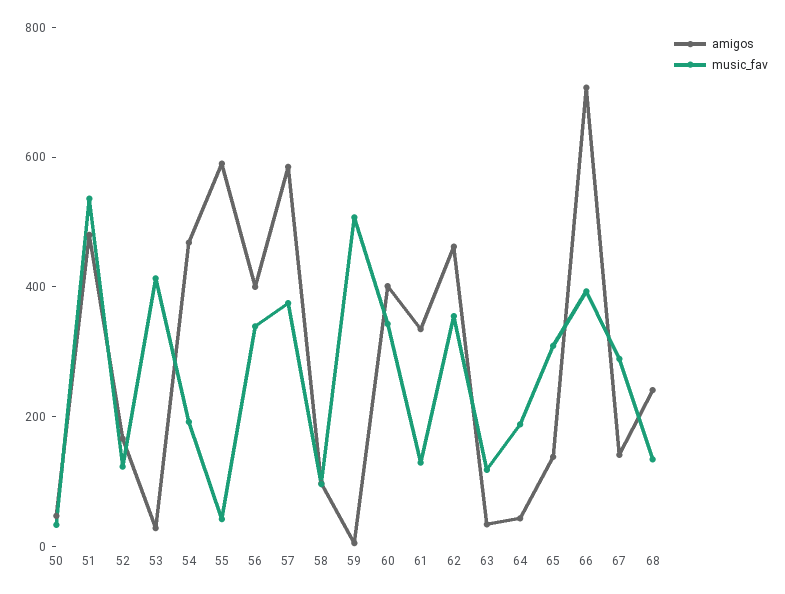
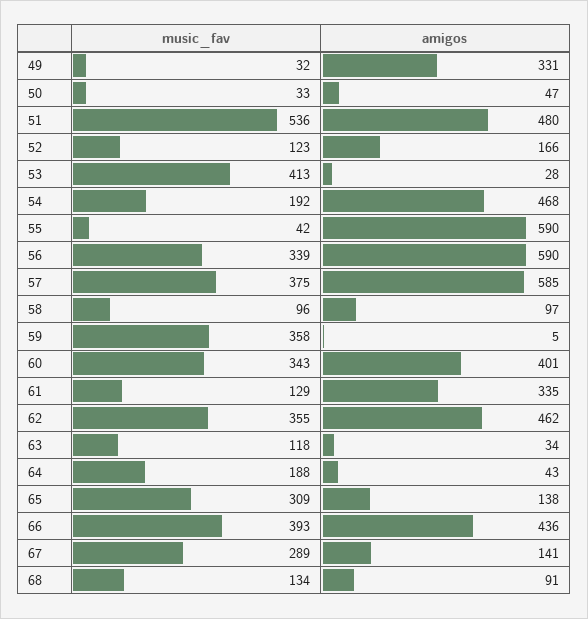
  {
    "amigos": {
      "50": 47,
      "51": 480,
      "52": 166,
      "53": 28,
      "54": 468,
      "55": 590,
-     "56": 400,
+     "56": 590,
      "57": 585,
      "58": 97,
      "59": 5,
      "60": 401,
      "61": 335,
      "62": 462,
      "63": 34,
      "64": 43,
      "65": 138,
-     "66": 700,
+     "66": 436,
      "67": 141,
-     "68": 250
+     "68": 91,
+     "49": 331
    },
    "music_fav": {
      "50": 33,
      "51": 536,
      "52": 123,
      "53": 413,
      "54": 192,
      "55": 42,
      "56": 339,
      "57": 375,
      "58": 96,
-     "59": 500,
+     "59": 358,
      "60": 343,
      "61": 129,
      "62": 355,
      "63": 118,
      "64": 188,
      "65": 309,
      "66": 393,
      "67": 289,
-     "68": 134
+     "68": 134,
+     "49": 32
    }
  }

